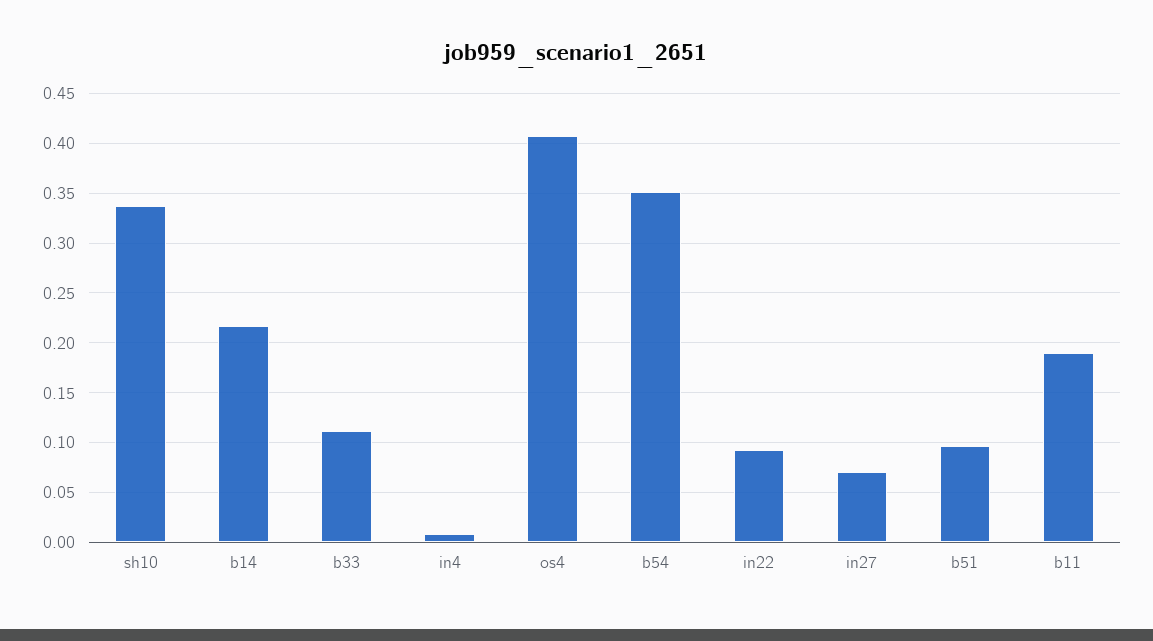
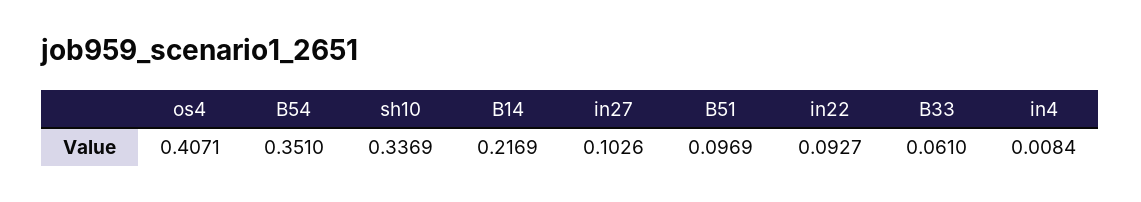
  {
    "sh10": 0.3369,
    "b14": 0.2169,
-   "b33": 0.11,
+   "b33": 0.061,
    "in4": 0.0084,
    "os4": 0.4071,
    "b54": 0.351,
    "in22": 0.0927,
-   "in27": 0.07,
+   "in27": 0.1026,
-   "b51": 0.0969,
+   "b51": 0.0969
-   "b11": 0.19
  }

